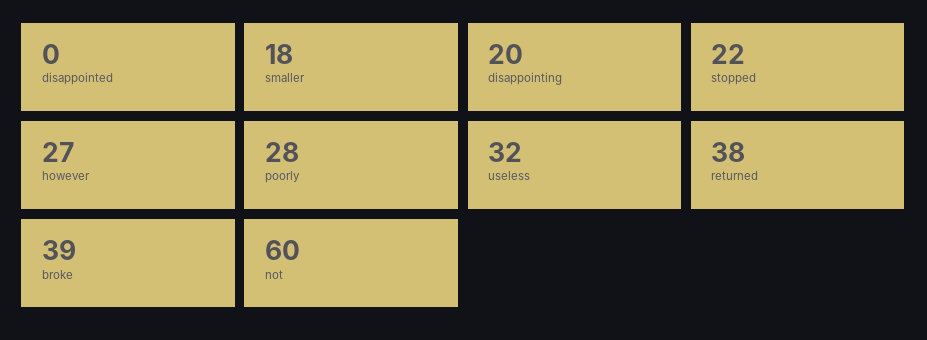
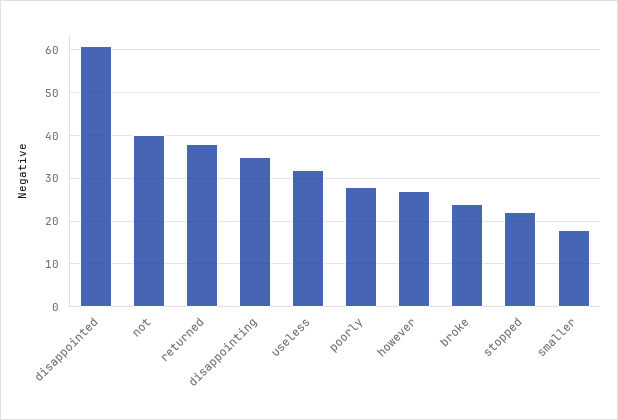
  {
-   "disappointed": 0,
+   "disappointed": 60,
    "smaller": 18,
-   "disappointing": 20,
+   "disappointing": 35,
    "stopped": 22,
    "however": 27,
    "poorly": 28,
    "useless": 32,
    "returned": 38,
-   "broke": 39,
+   "broke": 25,
-   "not": 60
+   "not": 40
  }

